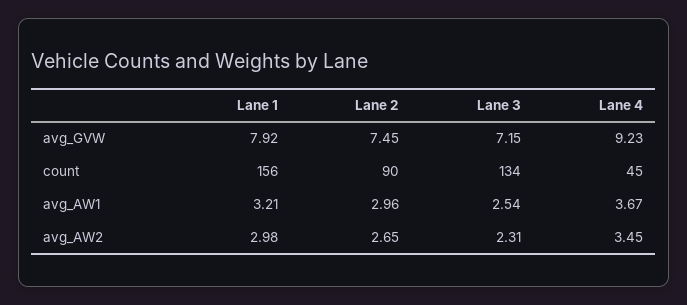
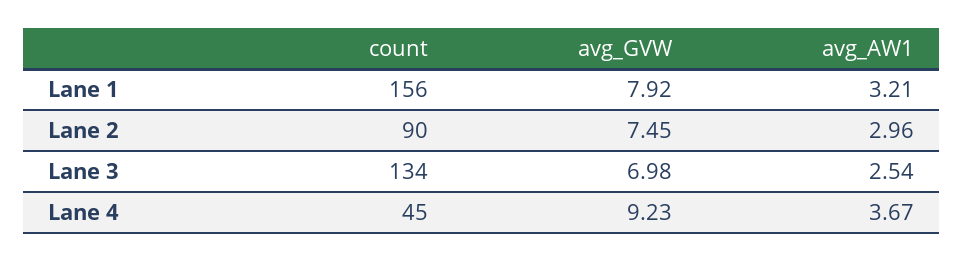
  {
    "Lane 1": {
      "avg_GVW": 7.92,
      "count": 156,
-     "avg_AW1": 3.21,
+     "avg_AW1": 3.21
-     "avg_AW2": 2.98
    },
    "Lane 2": {
      "avg_GVW": 7.45,
      "count": 90,
-     "avg_AW1": 2.96,
+     "avg_AW1": 2.96
-     "avg_AW2": 2.65
    },
    "Lane 3": {
-     "avg_GVW": 7.15,
+     "avg_GVW": 6.98,
      "count": 134,
-     "avg_AW1": 2.54,
+     "avg_AW1": 2.54
-     "avg_AW2": 2.31
    },
    "Lane 4": {
      "avg_GVW": 9.23,
      "count": 45,
-     "avg_AW1": 3.67,
+     "avg_AW1": 3.67
-     "avg_AW2": 3.45
    }
  }

